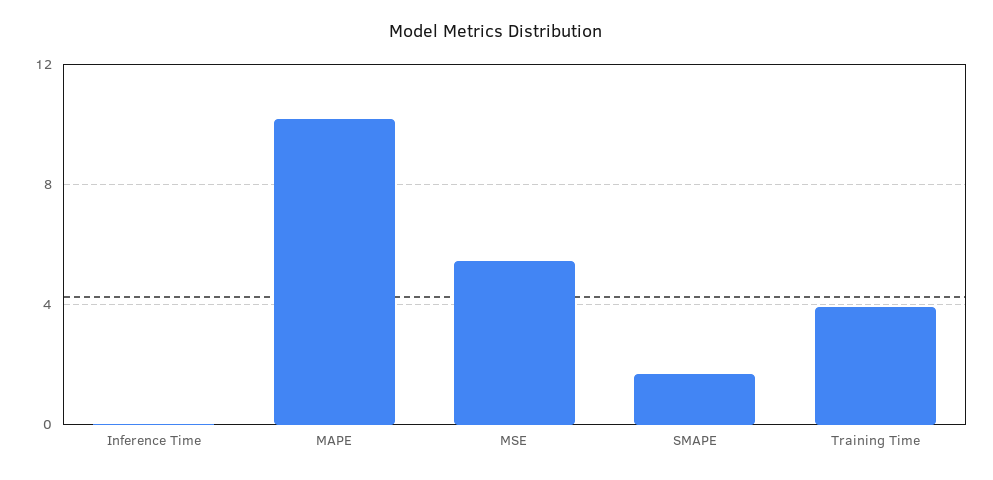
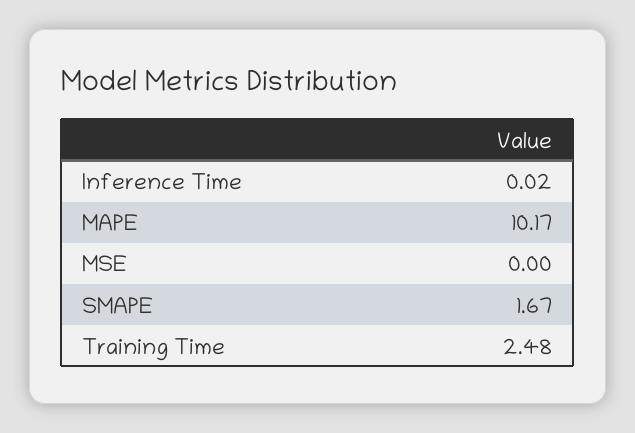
  {
    "Inference Time": 0.02,
    "MAPE": 10.17,
-   "MSE": 5.5,
+   "MSE": 0,
    "SMAPE": 1.67,
-   "Training Time": 4
+   "Training Time": 2.48
  }

